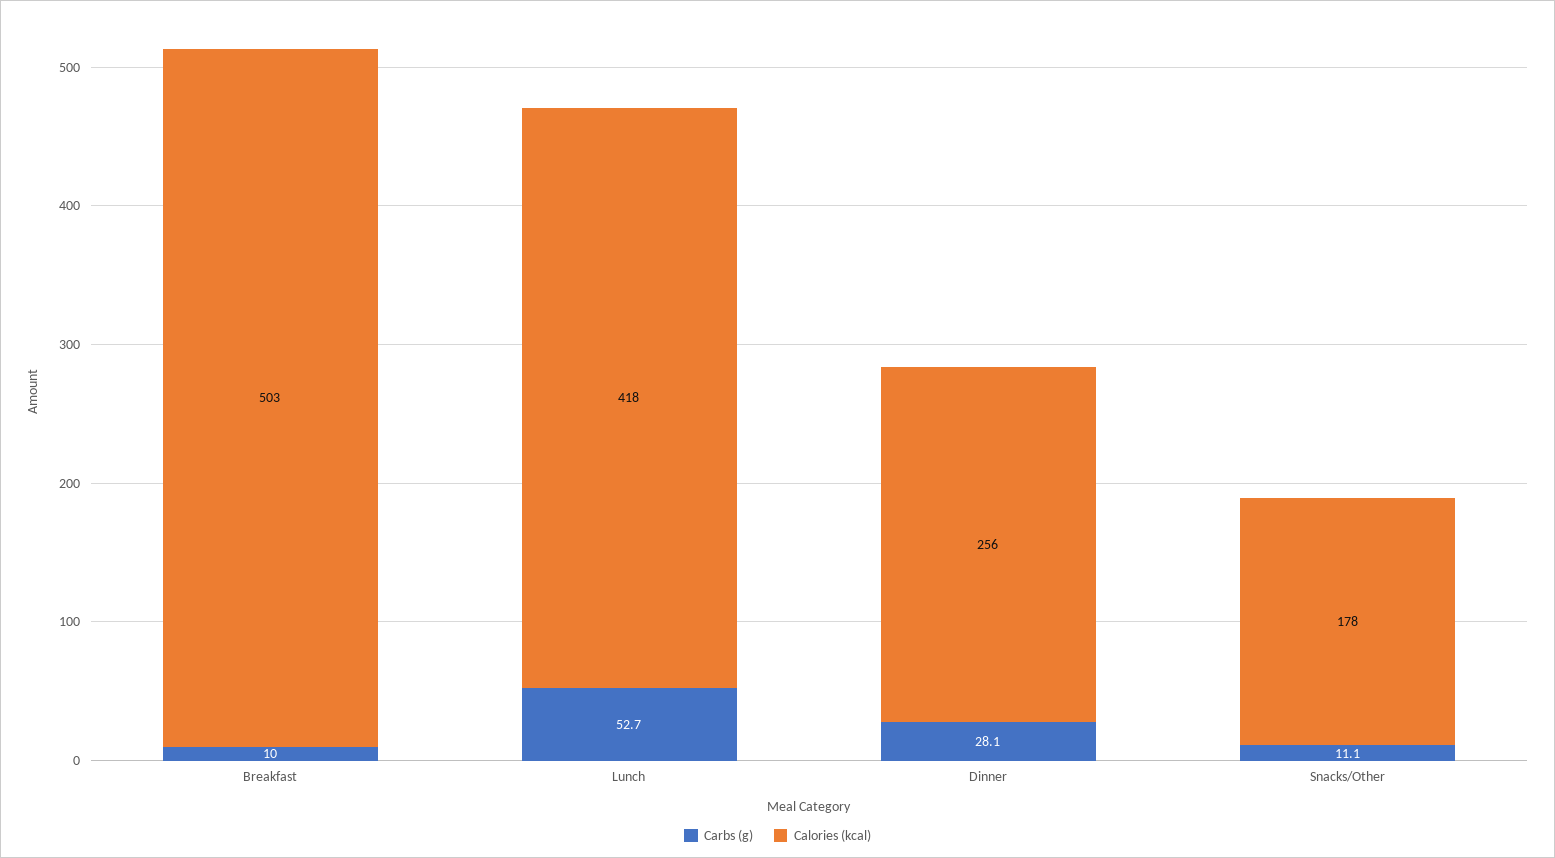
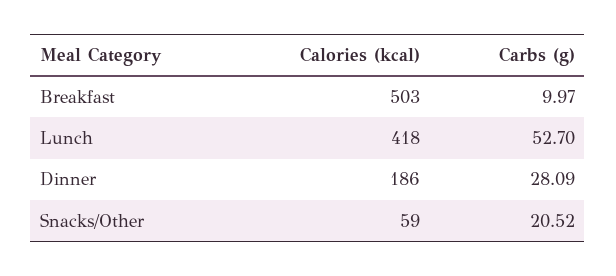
  {
    "Carbs (g)": {
      "Breakfast": 9.97,
      "Lunch": 52.7,
      "Dinner": 28.09,
-     "Snacks/Other": 11.1
+     "Snacks/Other": 20.52
    },
    "Calories (kcal)": {
      "Breakfast": 503,
      "Lunch": 418,
-     "Dinner": 256,
+     "Dinner": 186,
-     "Snacks/Other": 178
+     "Snacks/Other": 59
    }
  }

